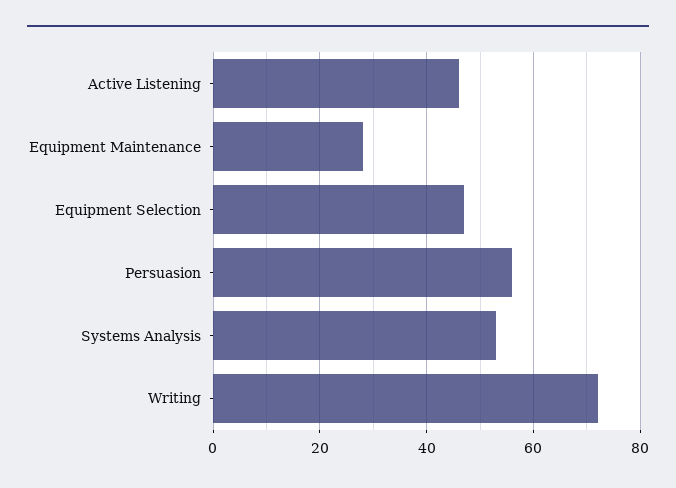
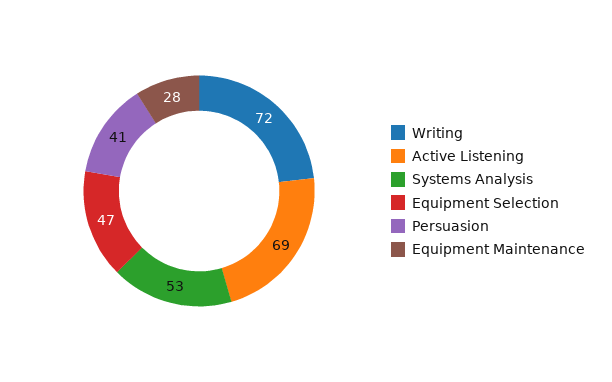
  {
-   "Active Listening": 45,
+   "Active Listening": 69,
    "Equipment Maintenance": 28,
    "Equipment Selection": 47,
-   "Persuasion": 55,
+   "Persuasion": 41,
    "Systems Analysis": 53,
    "Writing": 72
  }

